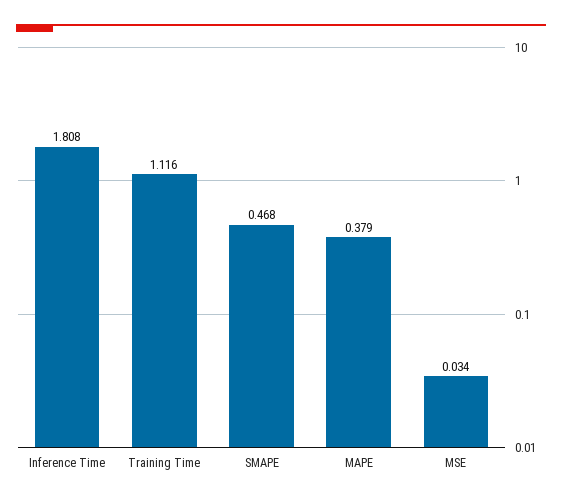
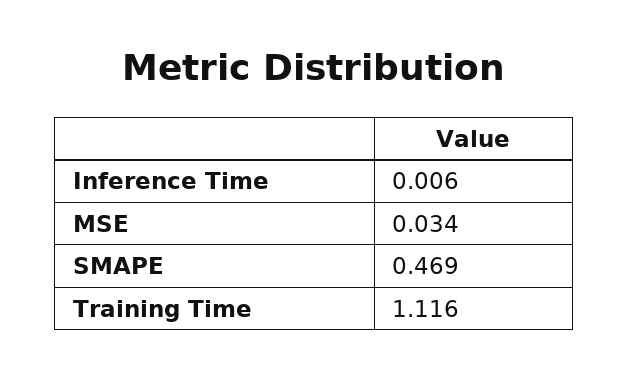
  {
-   "Inference Time": 1.808,
+   "Inference Time": 0.006,
    "Training Time": 1.116,
-   "SMAPE": 0.468,
+   "SMAPE": 0.469,
-   "MAPE": 0.379,
    "MSE": 0.034
  }

